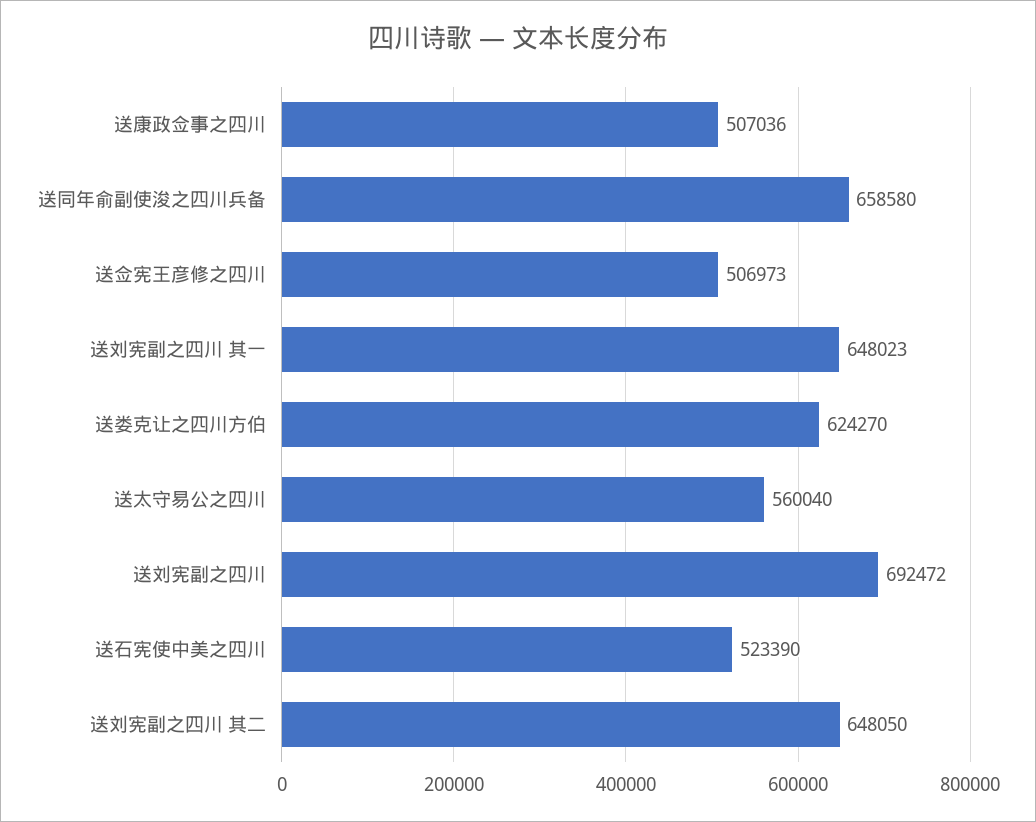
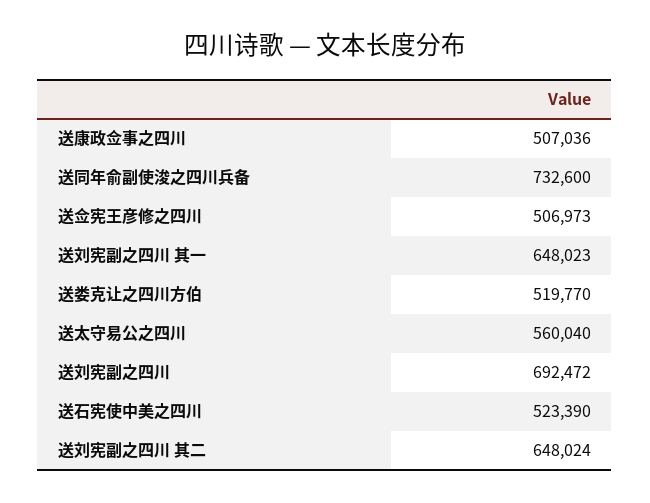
  {
    "送康政佥事之四川": 507036,
-   "送同年俞副使浚之四川兵备": 658580,
+   "送同年俞副使浚之四川兵备": 732600,
    "送佥宪王彦修之四川": 506973,
    "送刘宪副之四川 其一": 648023,
-   "送娄克让之四川方伯": 624270,
+   "送娄克让之四川方伯": 519770,
    "送太守易公之四川": 560040,
    "送刘宪副之四川": 692472,
    "送石宪使中美之四川": 523390,
-   "送刘宪副之四川 其二": 648050
+   "送刘宪副之四川 其二": 648024
  }

